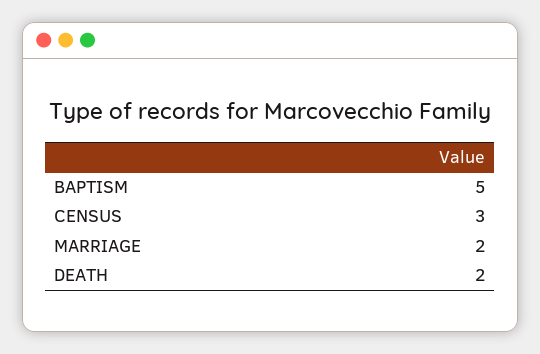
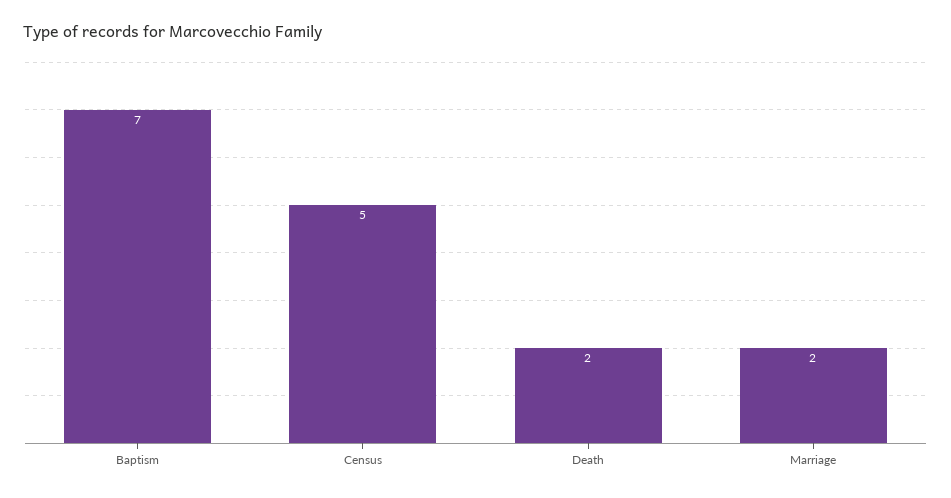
  {
-   "BAPTISM": 5,
+   "BAPTISM": 7,
-   "CENSUS": 3,
+   "CENSUS": 5,
    "MARRIAGE": 2,
    "DEATH": 2
  }

